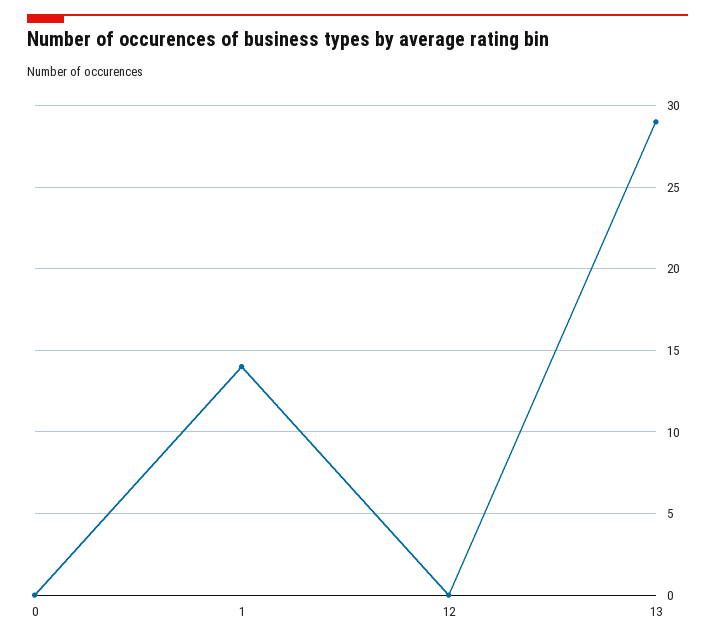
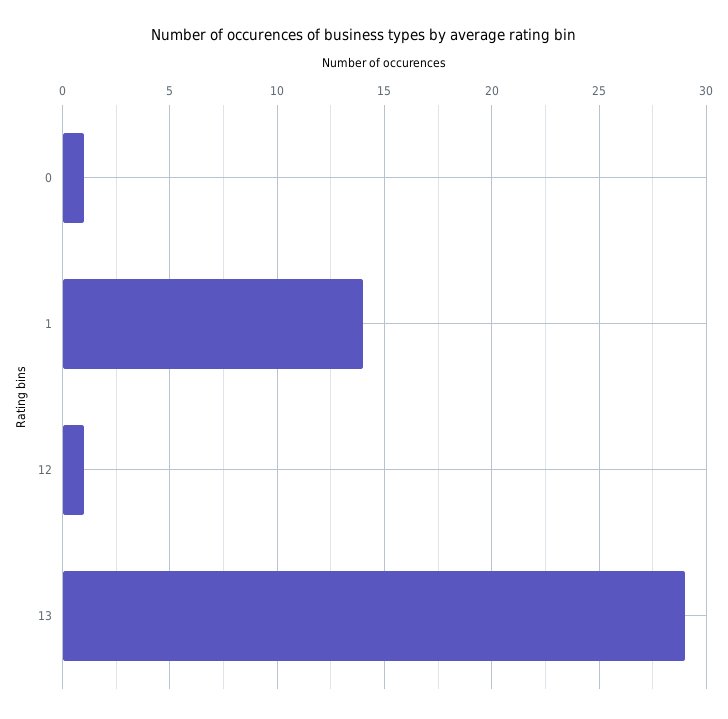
  {
-   "0": 0,
+   "0": 1,
    "1": 14,
-   "12": 0,
+   "12": 1,
    "13": 29
  }

